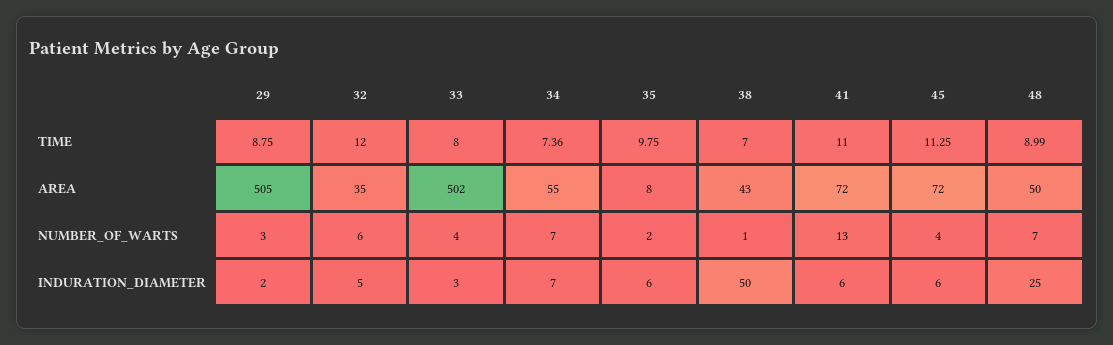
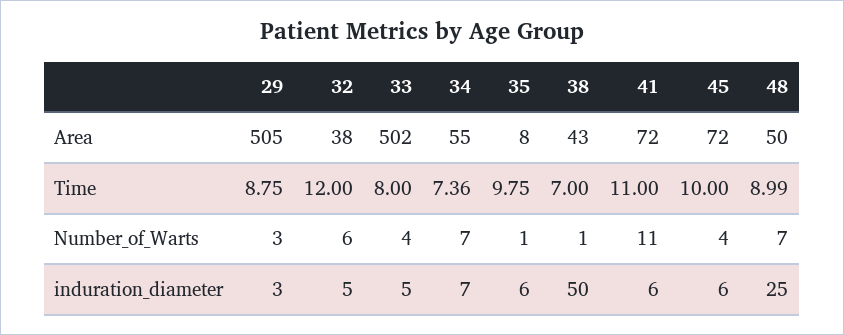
  {
    "29": {
      "TIME": 8.75,
      "AREA": 505,
      "NUMBER_OF_WARTS": 3,
-     "INDURATION_DIAMETER": 2
+     "INDURATION_DIAMETER": 3
    },
    "32": {
      "TIME": 12,
-     "AREA": 35,
+     "AREA": 38,
      "NUMBER_OF_WARTS": 6,
      "INDURATION_DIAMETER": 5
    },
    "33": {
      "TIME": 8,
      "AREA": 502,
      "NUMBER_OF_WARTS": 4,
-     "INDURATION_DIAMETER": 3
+     "INDURATION_DIAMETER": 5
    },
    "34": {
      "TIME": 7.36,
      "AREA": 55,
      "NUMBER_OF_WARTS": 7,
      "INDURATION_DIAMETER": 7
    },
    "35": {
      "TIME": 9.75,
      "AREA": 8,
-     "NUMBER_OF_WARTS": 2,
+     "NUMBER_OF_WARTS": 1,
      "INDURATION_DIAMETER": 6
    },
    "38": {
      "TIME": 7,
      "AREA": 43,
      "NUMBER_OF_WARTS": 1,
      "INDURATION_DIAMETER": 50
    },
    "41": {
      "TIME": 11,
      "AREA": 72,
-     "NUMBER_OF_WARTS": 13,
+     "NUMBER_OF_WARTS": 11,
      "INDURATION_DIAMETER": 6
    },
    "45": {
-     "TIME": 11.25,
+     "TIME": 10,
      "AREA": 72,
      "NUMBER_OF_WARTS": 4,
      "INDURATION_DIAMETER": 6
    },
    "48": {
      "TIME": 8.99,
      "AREA": 50,
      "NUMBER_OF_WARTS": 7,
      "INDURATION_DIAMETER": 25
    }
  }

